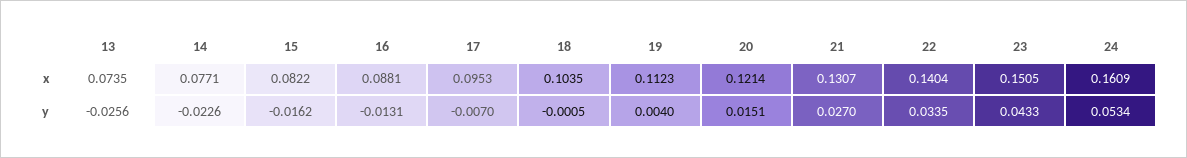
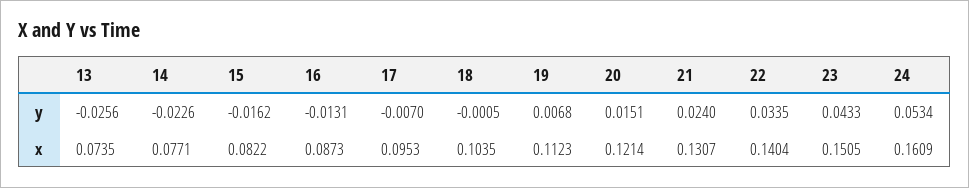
  {
    "13": {
      "x": 0.0735,
      "y": -0.0256
    },
    "14": {
      "x": 0.0771,
      "y": -0.0226
    },
    "15": {
      "x": 0.0822,
      "y": -0.0162
    },
    "16": {
-     "x": 0.0881,
+     "x": 0.0873,
      "y": -0.0131
    },
    "17": {
      "x": 0.0953,
      "y": -0.007
    },
    "18": {
      "x": 0.1035,
      "y": -0.0005
    },
    "19": {
      "x": 0.1123,
-     "y": 0.004
+     "y": 0.0068
    },
    "20": {
      "x": 0.1214,
      "y": 0.0151
    },
    "21": {
      "x": 0.1307,
-     "y": 0.027
+     "y": 0.024
    },
    "22": {
      "x": 0.1404,
      "y": 0.0335
    },
    "23": {
      "x": 0.1505,
      "y": 0.0433
    },
    "24": {
      "x": 0.1609,
      "y": 0.0534
    }
  }

